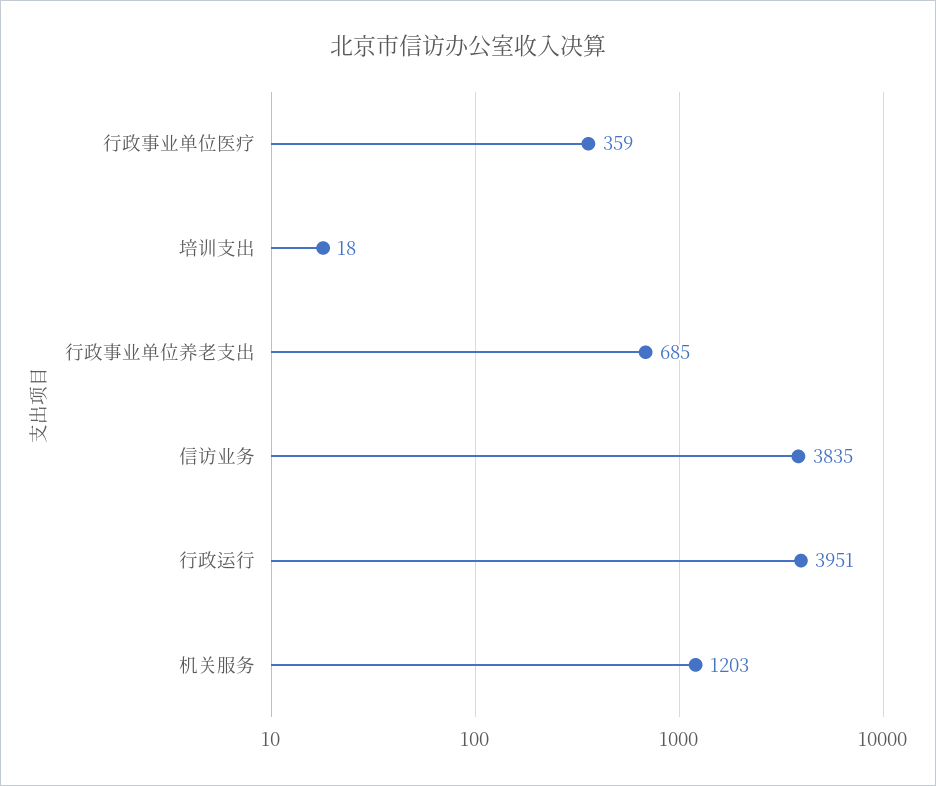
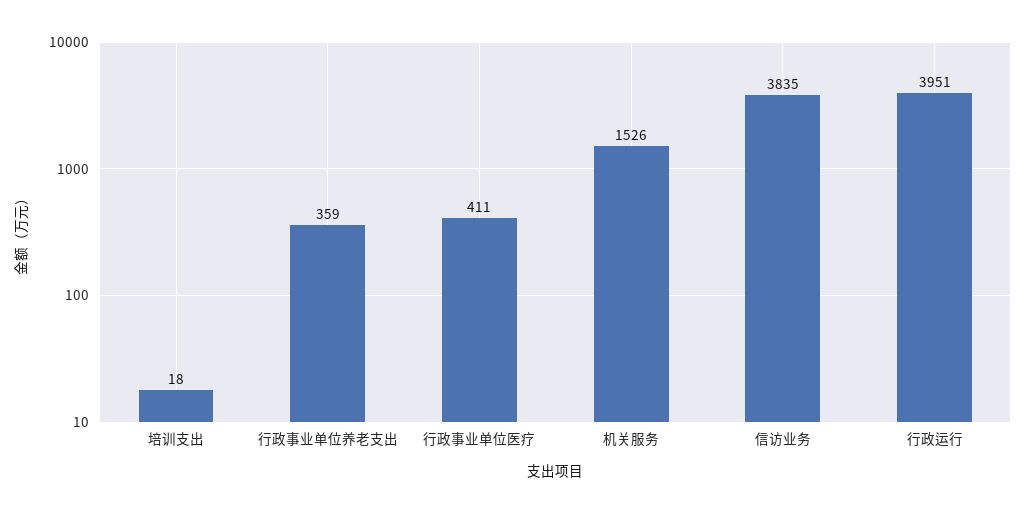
  {
-   "行政事业单位医疗": 359,
+   "行政事业单位医疗": 411,
    "培训支出": 18,
-   "行政事业单位养老支出": 685,
+   "行政事业单位养老支出": 359,
    "信访业务": 3835,
    "行政运行": 3951,
-   "机关服务": 1203
+   "机关服务": 1526
  }

